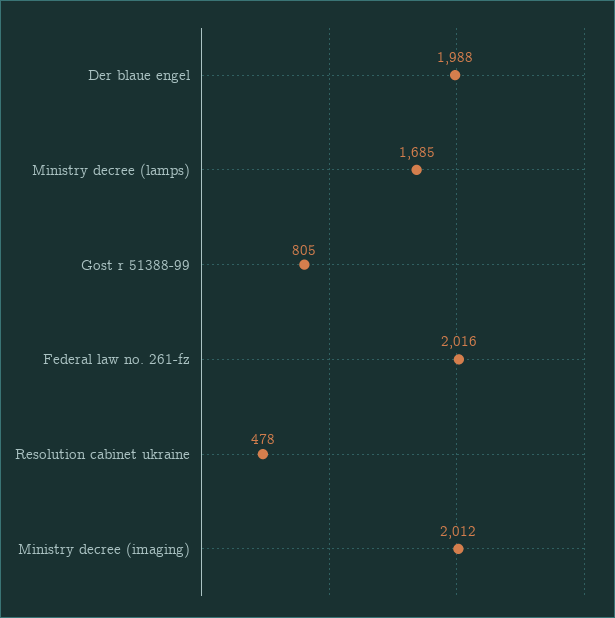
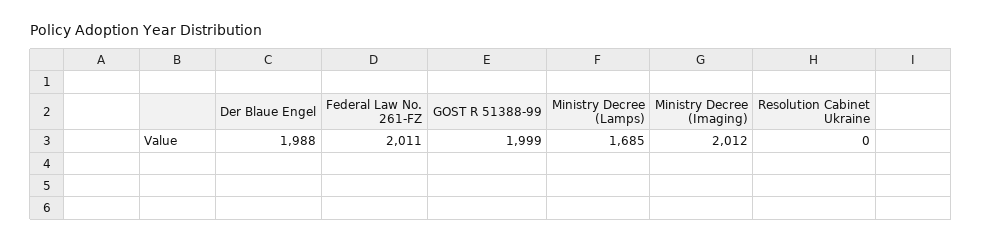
  {
    "Der blaue engel": 1988,
    "Ministry decree (lamps)": 1685,
-   "Gost r 51388-99": 805,
+   "Gost r 51388-99": 1999,
-   "Federal law no. 261-fz": 2016,
+   "Federal law no. 261-fz": 2011,
-   "Resolution cabinet ukraine": 478,
+   "Resolution cabinet ukraine": 0,
    "Ministry decree (imaging)": 2012
  }

